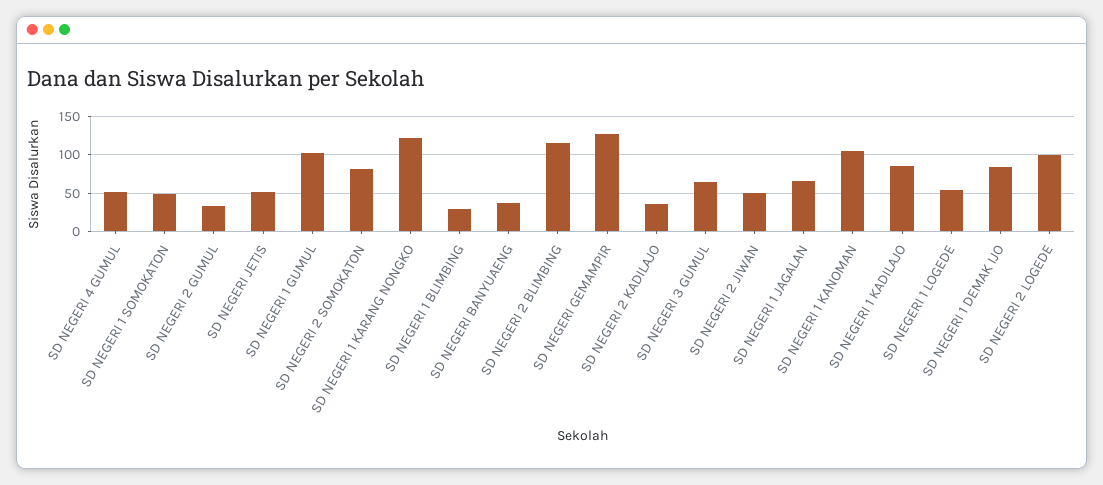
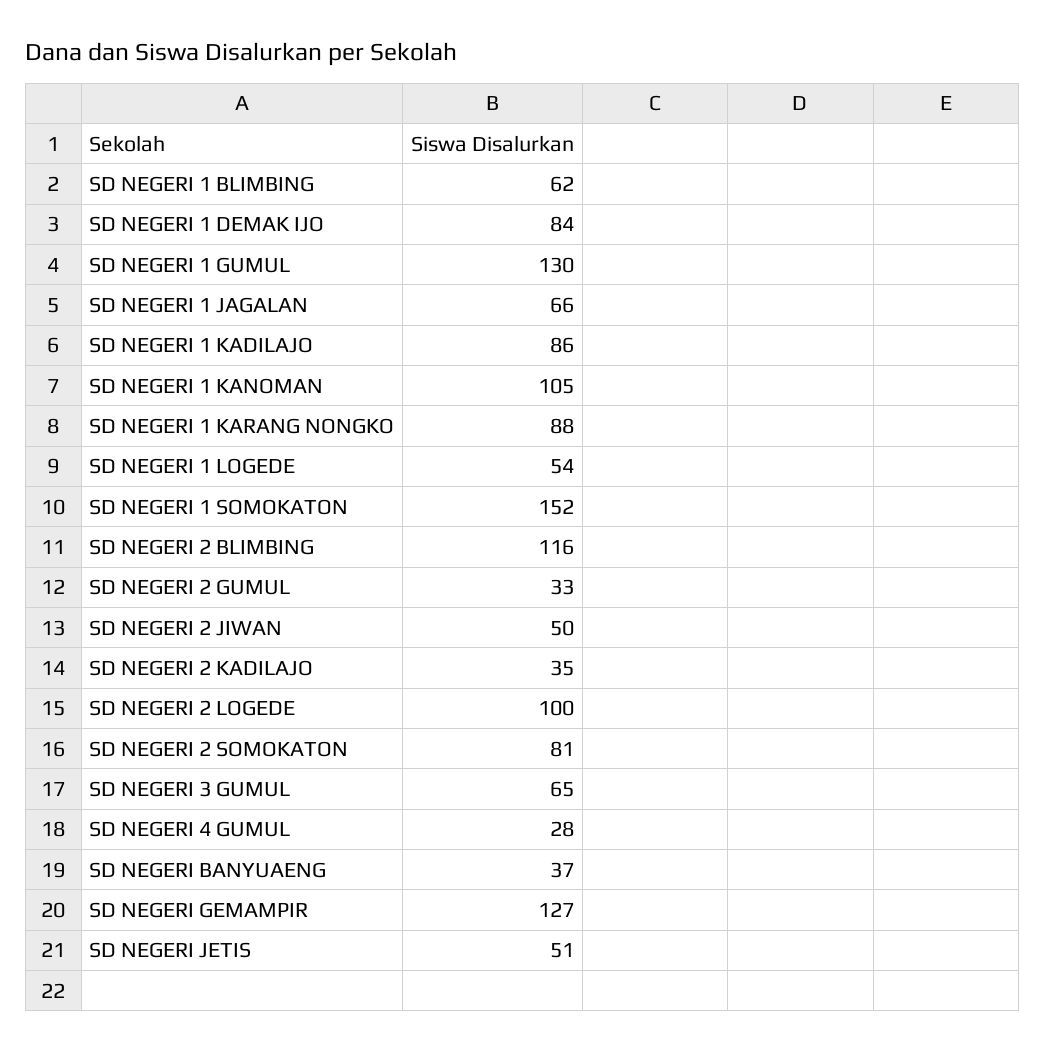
  {
-   "SD NEGERI 4 GUMUL": 50,
+   "SD NEGERI 4 GUMUL": 28,
-   "SD NEGERI 1 SOMOKATON": 50,
+   "SD NEGERI 1 SOMOKATON": 152,
    "SD NEGERI 2 GUMUL": 33,
    "SD NEGERI JETIS": 51,
-   "SD NEGERI 1 GUMUL": 100,
+   "SD NEGERI 1 GUMUL": 130,
    "SD NEGERI 2 SOMOKATON": 81,
-   "SD NEGERI 1 KARANG NONGKO": 120,
+   "SD NEGERI 1 KARANG NONGKO": 88,
-   "SD NEGERI 1 BLIMBING": 30,
+   "SD NEGERI 1 BLIMBING": 62,
    "SD NEGERI BANYUAENG": 37,
    "SD NEGERI 2 BLIMBING": 116,
    "SD NEGERI GEMAMPIR": 127,
    "SD NEGERI 2 KADILAJO": 35,
    "SD NEGERI 3 GUMUL": 65,
    "SD NEGERI 2 JIWAN": 50,
    "SD NEGERI 1 JAGALAN": 66,
    "SD NEGERI 1 KANOMAN": 105,
    "SD NEGERI 1 KADILAJO": 86,
    "SD NEGERI 1 LOGEDE": 54,
    "SD NEGERI 1 DEMAK IJO": 84,
    "SD NEGERI 2 LOGEDE": 100
  }

